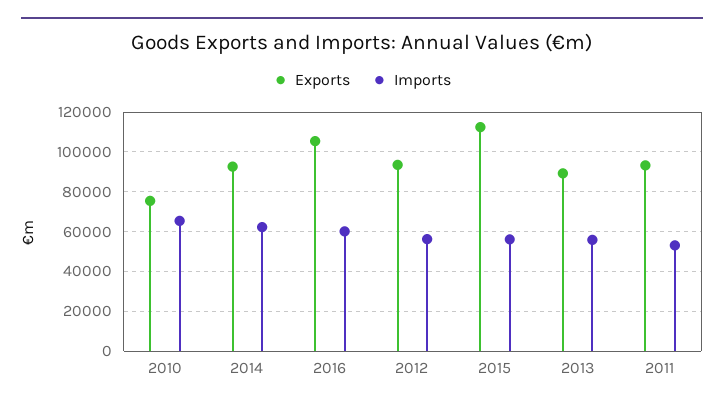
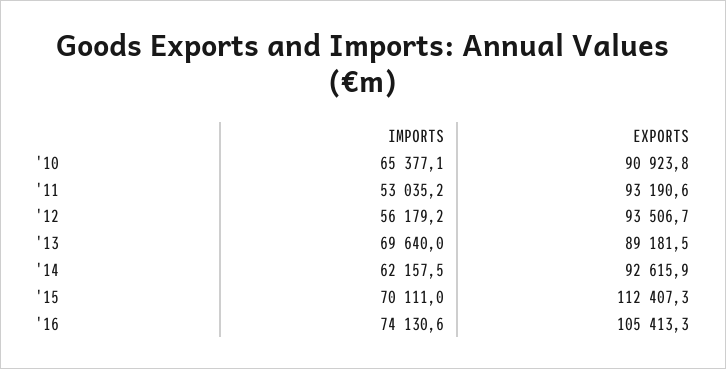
  {
    "Exports": {
-     "2010": 75000,
+     "2010": 90923.8,
      "2014": 92615.9,
      "2016": 105413.3,
      "2012": 93506.7,
      "2015": 112407.3,
      "2013": 89181.5,
      "2011": 93190.6
    },
    "Imports": {
      "2010": 65377.1,
      "2014": 62157.5,
-     "2016": 60000,
+     "2016": 74130.6,
      "2012": 56179.2,
-     "2015": 55000,
+     "2015": 70111,
-     "2013": 55000,
+     "2013": 69640,
      "2011": 53035.2
    }
  }

